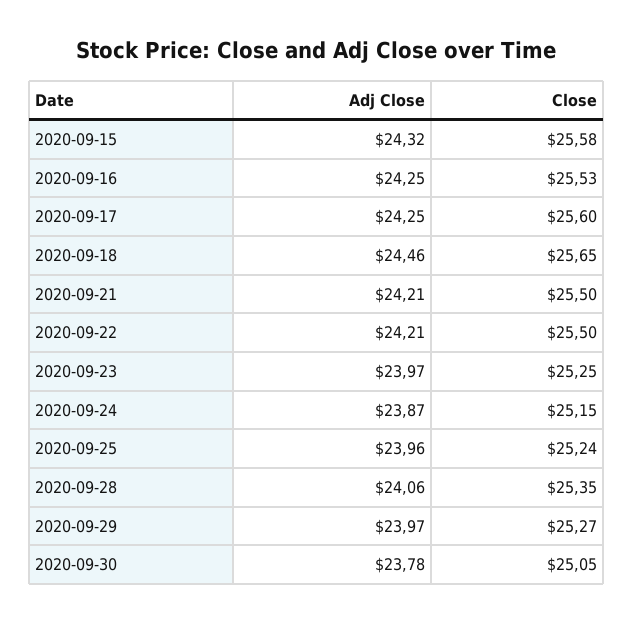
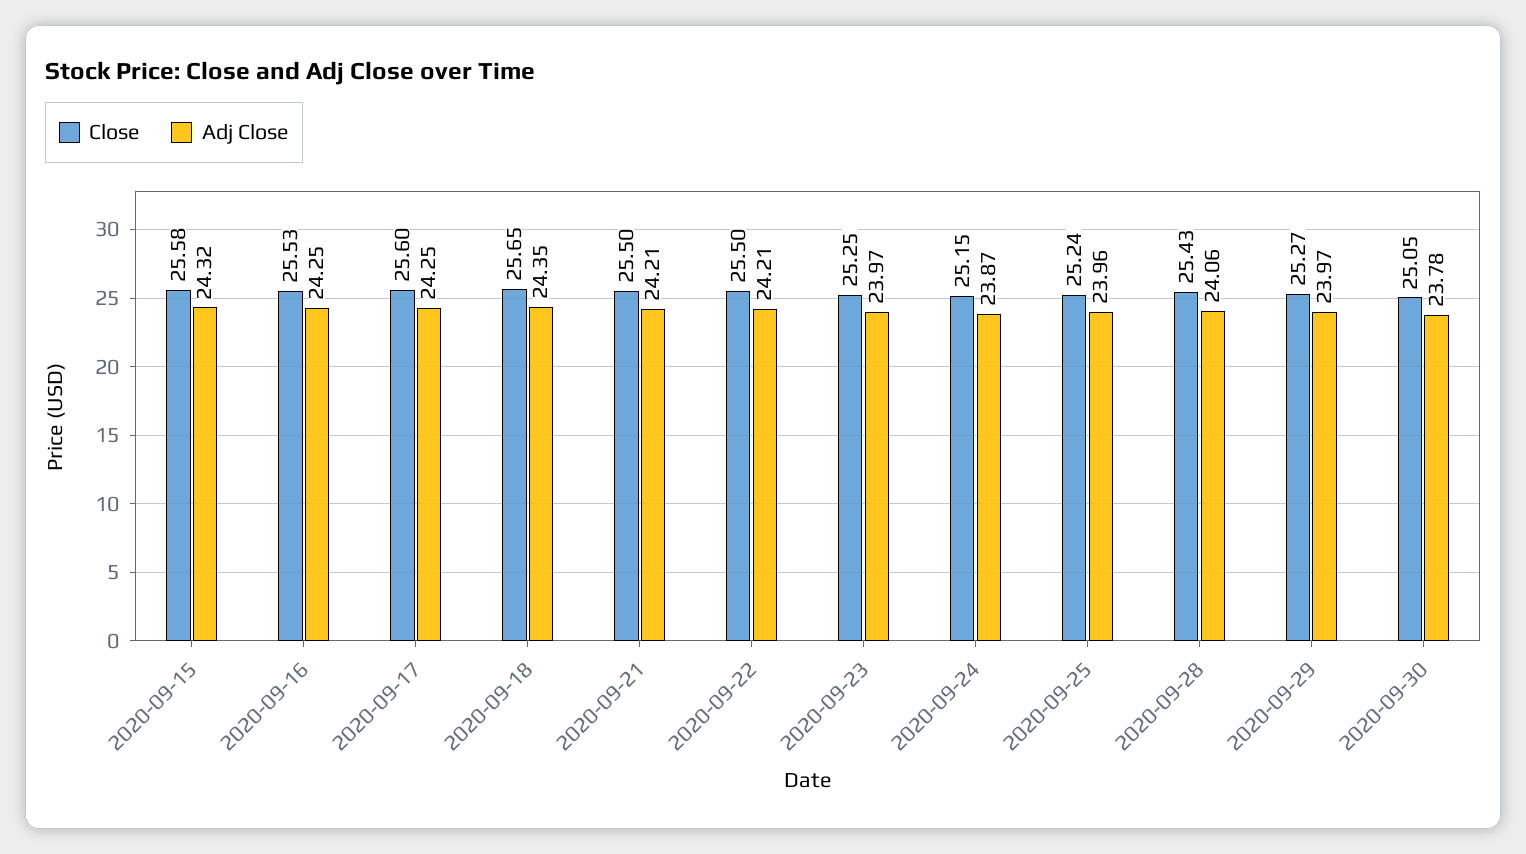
  {
    "Adj Close": {
      "2020-09-15": 24.32,
      "2020-09-16": 24.25,
      "2020-09-17": 24.25,
-     "2020-09-18": 24.46,
+     "2020-09-18": 24.35,
      "2020-09-21": 24.21,
      "2020-09-22": 24.21,
      "2020-09-23": 23.97,
      "2020-09-24": 23.87,
      "2020-09-25": 23.96,
      "2020-09-28": 24.06,
      "2020-09-29": 23.97,
      "2020-09-30": 23.78
    },
    "Close": {
      "2020-09-15": 25.58,
      "2020-09-16": 25.53,
      "2020-09-17": 25.6,
      "2020-09-18": 25.65,
      "2020-09-21": 25.5,
      "2020-09-22": 25.5,
      "2020-09-23": 25.25,
      "2020-09-24": 25.15,
      "2020-09-25": 25.24,
-     "2020-09-28": 25.35,
+     "2020-09-28": 25.43,
      "2020-09-29": 25.27,
      "2020-09-30": 25.05
    }
  }

